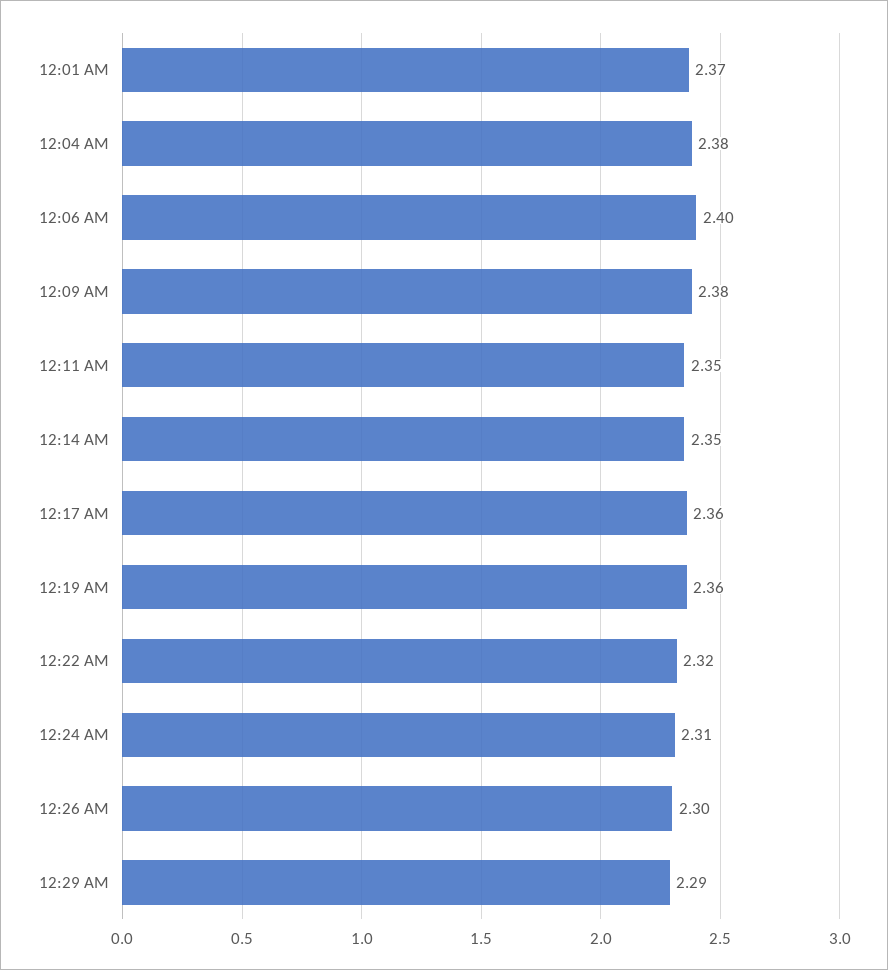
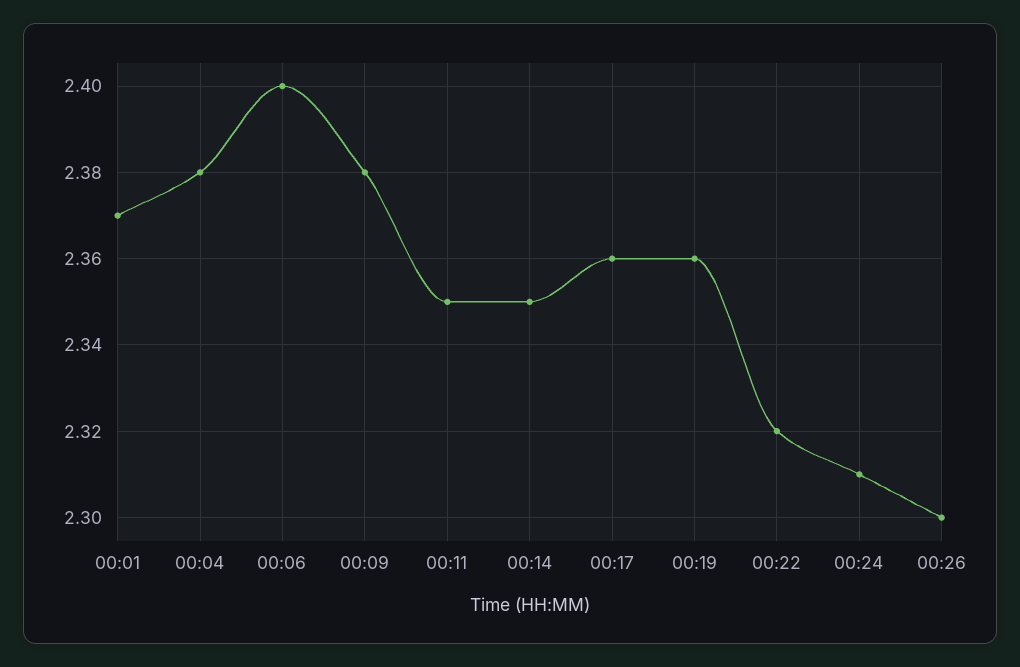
  {
    "12:01 AM": 2.37,
    "12:04 AM": 2.38,
    "12:06 AM": 2.4,
    "12:09 AM": 2.38,
    "12:11 AM": 2.35,
    "12:14 AM": 2.35,
    "12:17 AM": 2.36,
    "12:19 AM": 2.36,
    "12:22 AM": 2.32,
    "12:24 AM": 2.31,
-   "12:26 AM": 2.3,
+   "12:26 AM": 2.3
-   "12:29 AM": 2.29
  }

